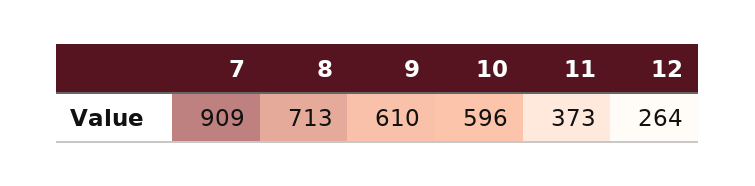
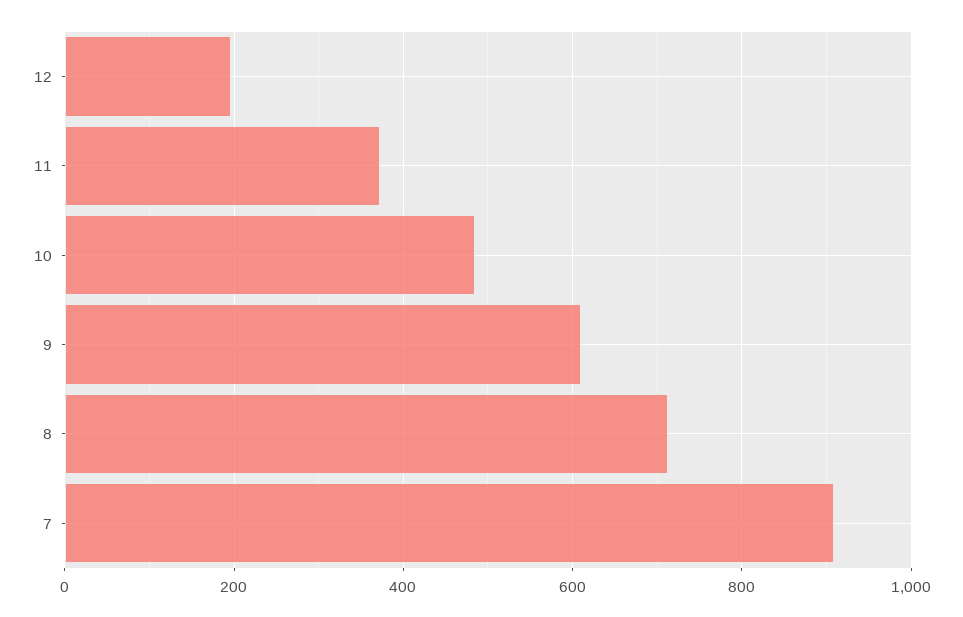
  {
    "7": 909,
    "8": 713,
    "9": 610,
-   "10": 596,
+   "10": 480,
    "11": 373,
-   "12": 264
+   "12": 200
  }

